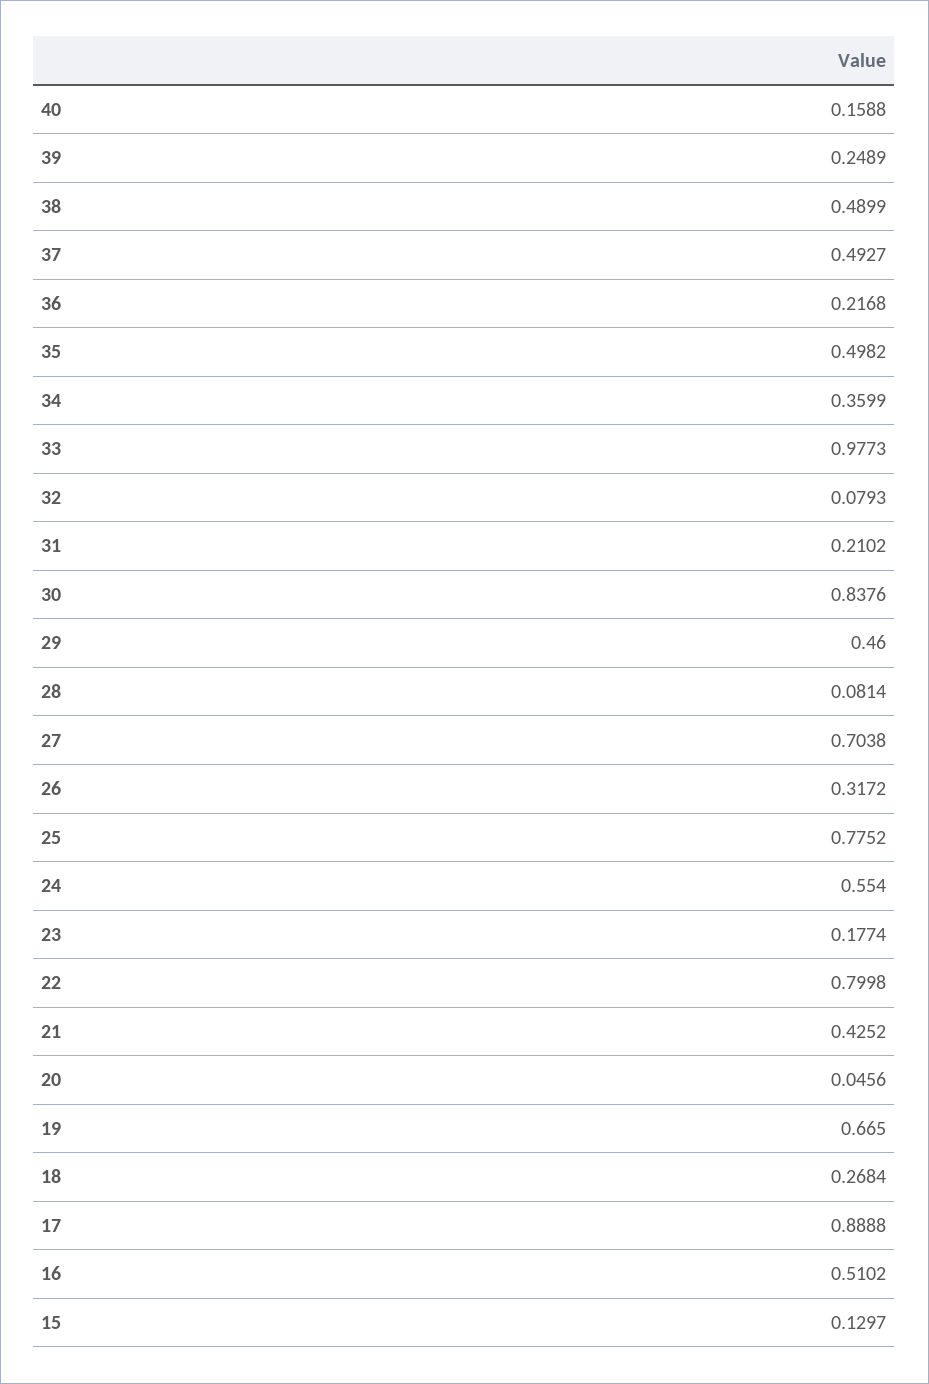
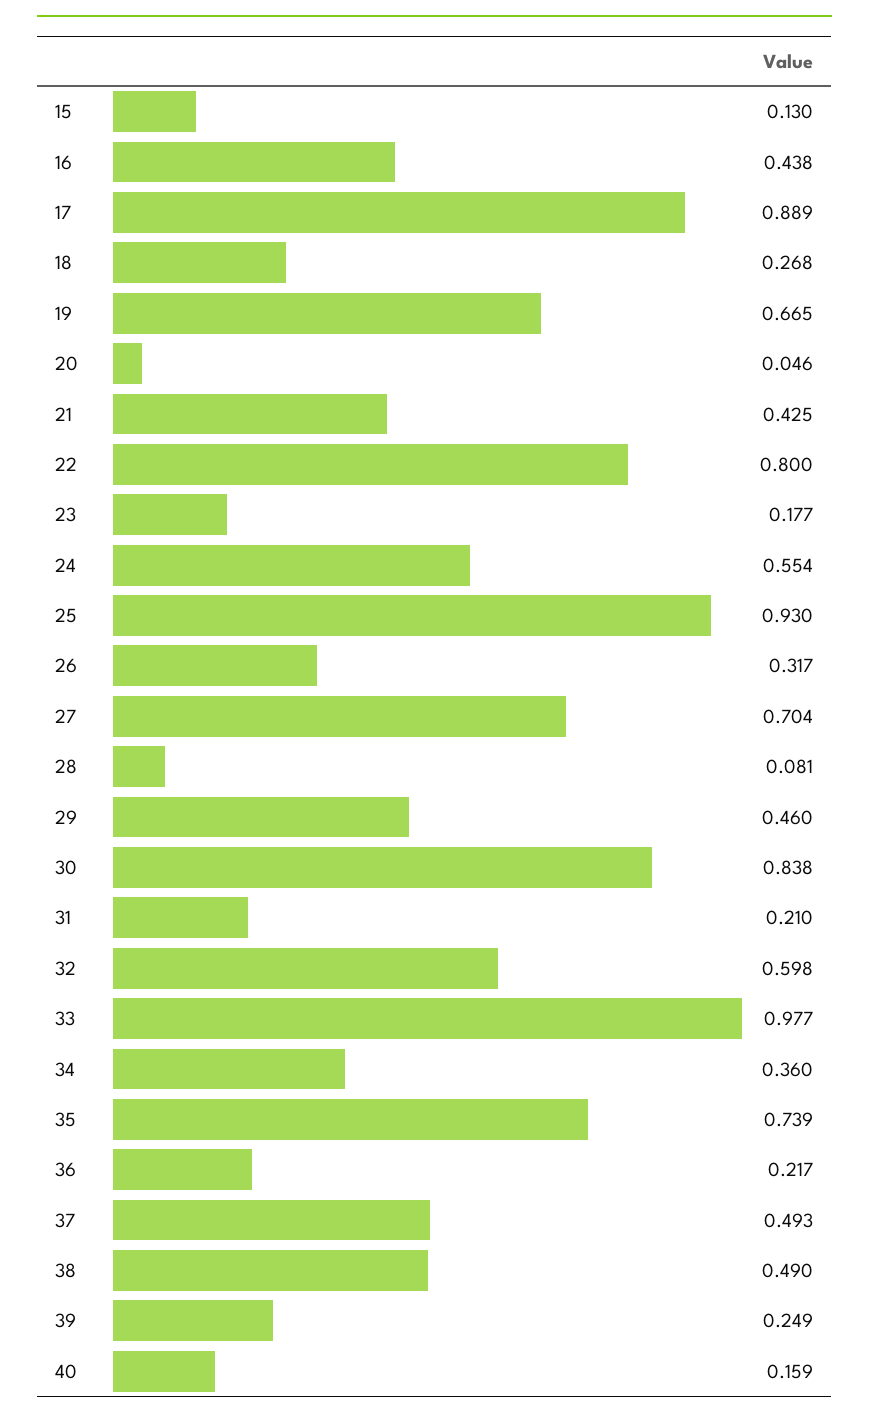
  {
    "40": 0.1588,
    "39": 0.2489,
    "38": 0.4899,
    "37": 0.4927,
    "36": 0.2168,
-   "35": 0.4982,
+   "35": 0.739,
    "34": 0.3599,
    "33": 0.9773,
-   "32": 0.0793,
+   "32": 0.598,
    "31": 0.2102,
    "30": 0.8376,
    "29": 0.46,
    "28": 0.0814,
    "27": 0.7038,
    "26": 0.3172,
-   "25": 0.7752,
+   "25": 0.93,
    "24": 0.554,
    "23": 0.1774,
    "22": 0.7998,
    "21": 0.4252,
    "20": 0.0456,
    "19": 0.665,
    "18": 0.2684,
    "17": 0.8888,
-   "16": 0.5102,
+   "16": 0.438,
    "15": 0.1297
  }

